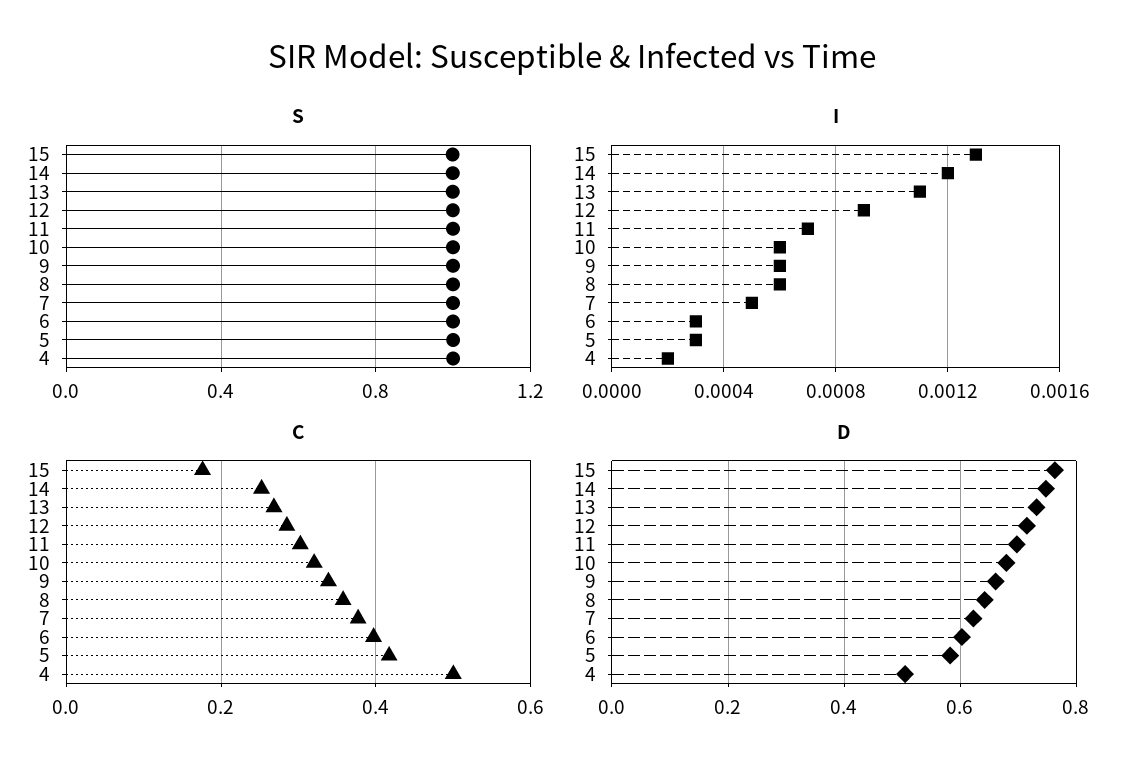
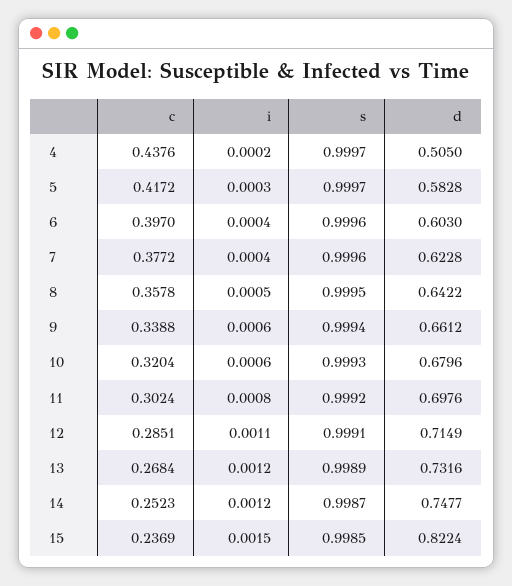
  {
    "S": {
      "15": 0.9985,
      "14": 0.9987,
      "13": 0.9989,
      "12": 0.9991,
      "11": 0.9992,
      "10": 0.9993,
      "9": 0.9994,
      "8": 0.9995,
      "7": 0.9996,
      "6": 0.9996,
      "5": 0.9997,
      "4": 0.9997
    },
    "I": {
-     "15": 0.0013,
+     "15": 0.0015,
      "14": 0.0012,
-     "13": 0.0011,
+     "13": 0.0012,
-     "12": 0.0009,
+     "12": 0.0011,
-     "11": 0.0007,
+     "11": 0.0008,
      "10": 0.0006,
      "9": 0.0006,
-     "8": 0.0006,
+     "8": 0.0005,
-     "7": 0.0005,
+     "7": 0.0004,
-     "6": 0.0003,
+     "6": 0.0004,
      "5": 0.0003,
      "4": 0.0002
    },
    "C": {
-     "15": 0.18,
+     "15": 0.2369,
      "14": 0.2523,
      "13": 0.2684,
      "12": 0.2851,
      "11": 0.3024,
      "10": 0.3204,
      "9": 0.3388,
      "8": 0.3578,
      "7": 0.3772,
      "6": 0.397,
      "5": 0.4172,
-     "4": 0.5
+     "4": 0.4376
    },
    "D": {
-     "15": 0.76,
+     "15": 0.8224,
      "14": 0.7477,
      "13": 0.7316,
      "12": 0.7149,
      "11": 0.6976,
      "10": 0.6796,
      "9": 0.6612,
      "8": 0.6422,
      "7": 0.6228,
      "6": 0.603,
      "5": 0.5828,
      "4": 0.505
    }
  }

